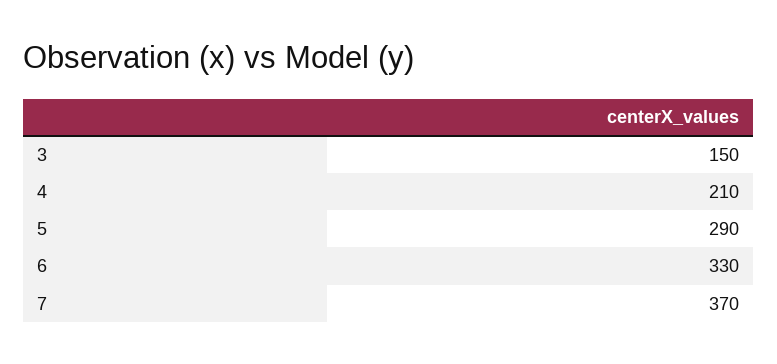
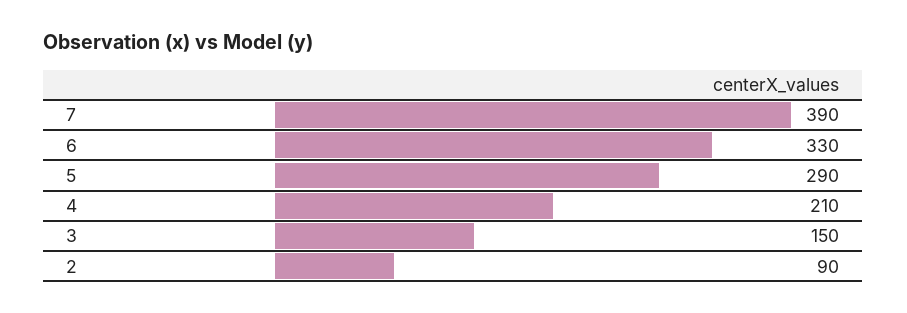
  {
    "3": 150,
    "4": 210,
    "5": 290,
    "6": 330,
-   "7": 370
+   "7": 390,
+   "2": 90
  }

